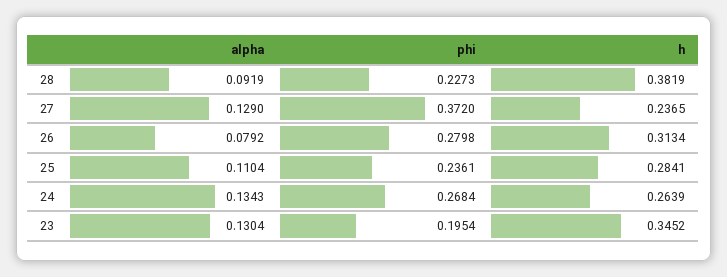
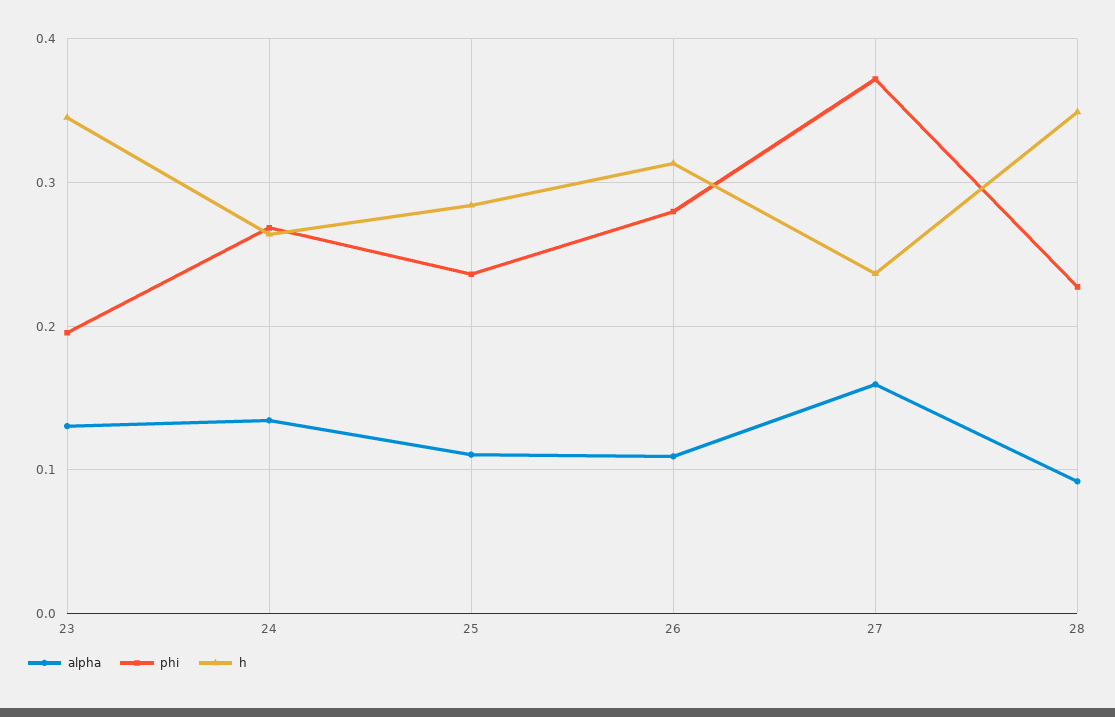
  {
    "alpha": {
      "28": 0.0919,
-     "27": 0.129,
+     "27": 0.16,
-     "26": 0.0792,
+     "26": 0.11,
      "25": 0.1104,
      "24": 0.1343,
      "23": 0.1304
    },
    "phi": {
      "28": 0.2273,
      "27": 0.372,
      "26": 0.2798,
      "25": 0.2361,
      "24": 0.2684,
      "23": 0.1954
    },
    "h": {
-     "28": 0.3819,
+     "28": 0.35,
      "27": 0.2365,
      "26": 0.3134,
      "25": 0.2841,
      "24": 0.2639,
      "23": 0.3452
    }
  }

